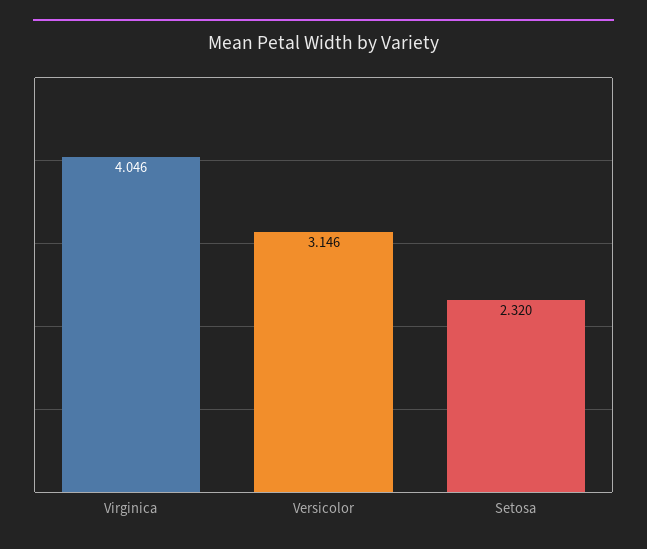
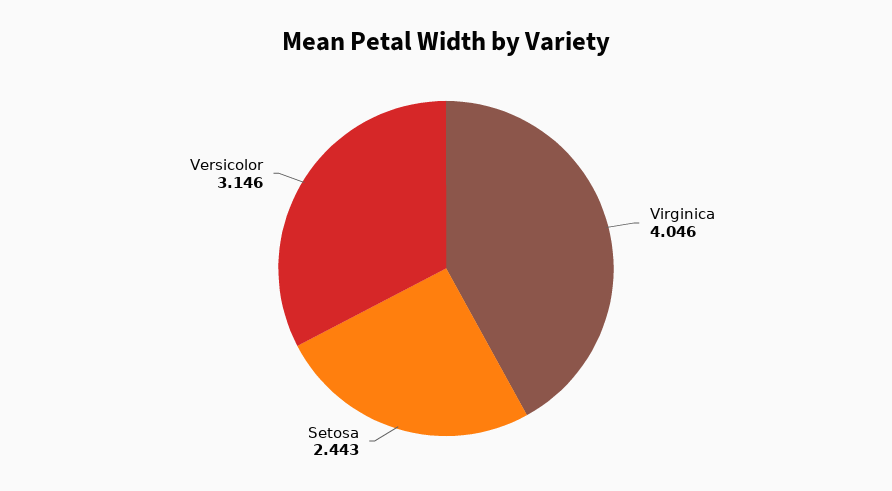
  {
    "Virginica": 4.046,
    "Versicolor": 3.146,
-   "Setosa": 2.32
+   "Setosa": 2.443
  }

